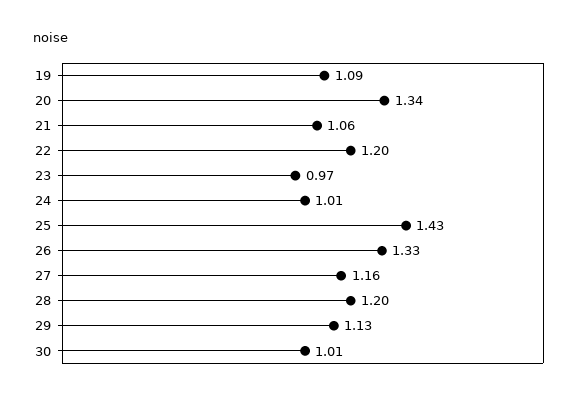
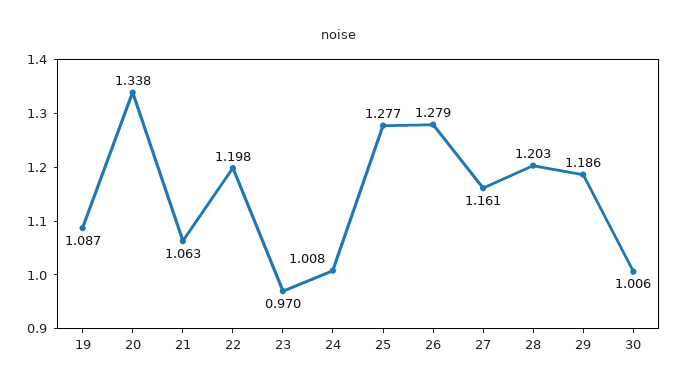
  {
    "19": 1.087,
    "20": 1.338,
    "21": 1.063,
    "22": 1.198,
    "23": 0.97,
    "24": 1.008,
-   "25": 1.43,
+   "25": 1.277,
-   "26": 1.33,
+   "26": 1.279,
    "27": 1.161,
    "28": 1.203,
-   "29": 1.13,
+   "29": 1.186,
    "30": 1.006
  }

